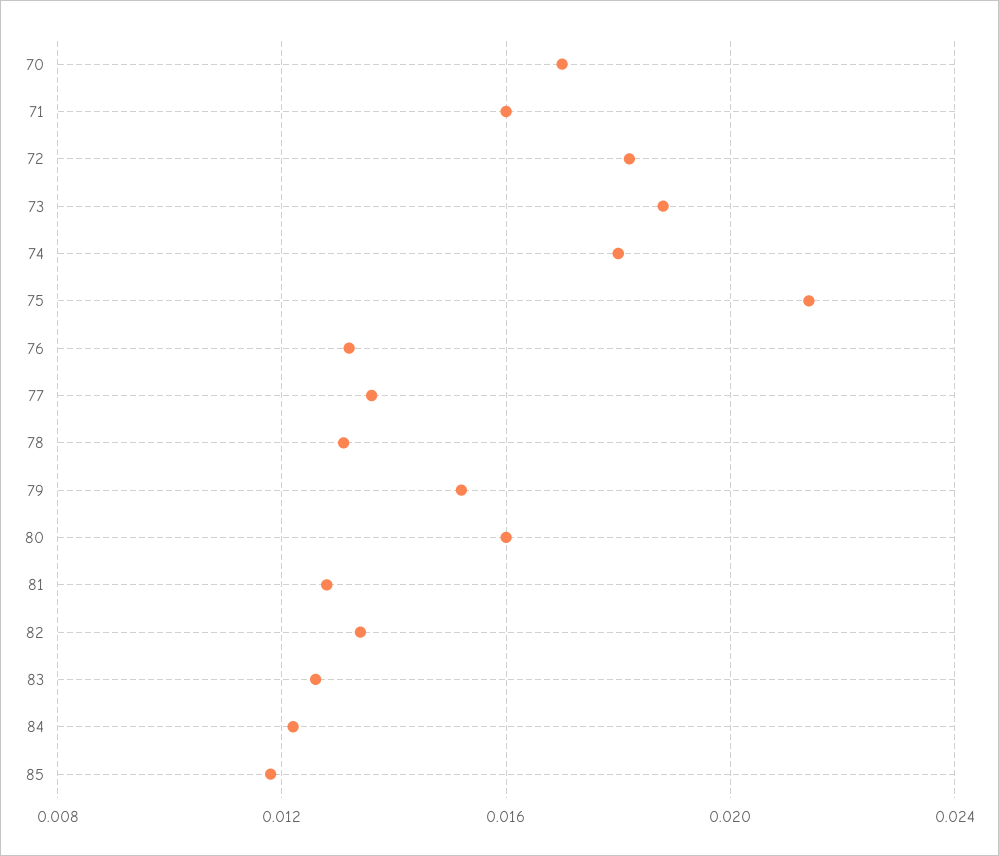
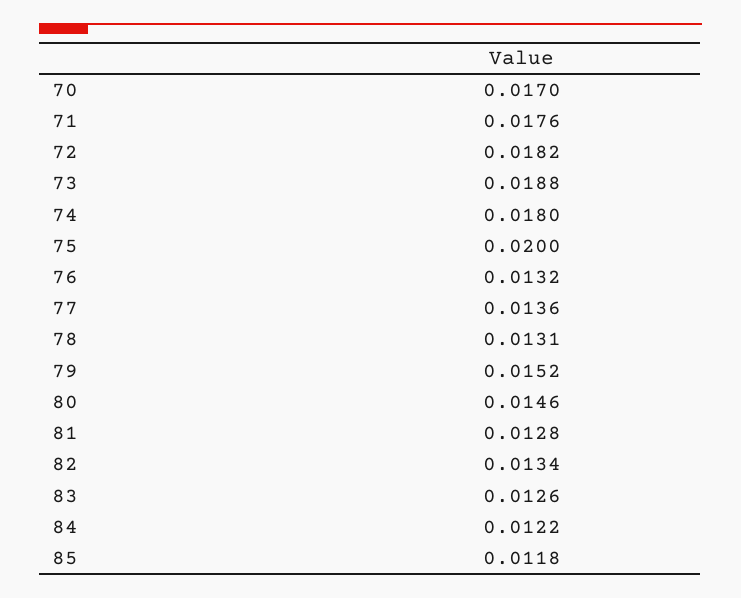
  {
    "70": 0.017,
-   "71": 0.016,
+   "71": 0.0176,
    "72": 0.0182,
    "73": 0.0188,
    "74": 0.018,
-   "75": 0.0215,
+   "75": 0.02,
    "76": 0.0132,
    "77": 0.0136,
    "78": 0.0131,
    "79": 0.0152,
-   "80": 0.016,
+   "80": 0.0146,
    "81": 0.0128,
    "82": 0.0134,
    "83": 0.0126,
    "84": 0.0122,
    "85": 0.0118
  }

